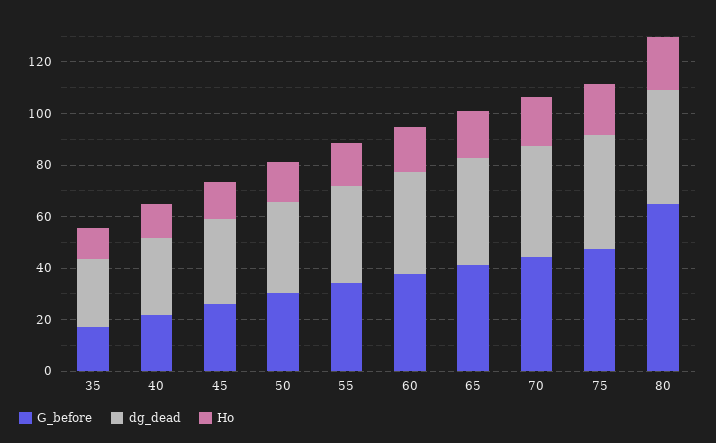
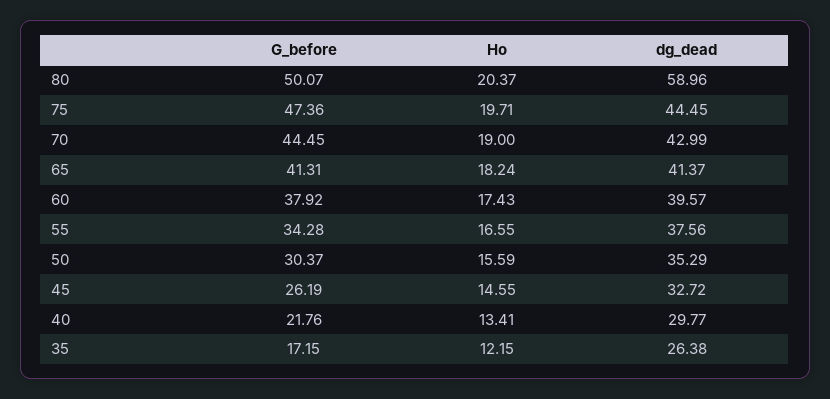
  {
    "G_before": {
      "35": 17.15,
      "40": 21.76,
      "45": 26.19,
      "50": 30.37,
      "55": 34.28,
      "60": 37.92,
      "65": 41.31,
      "70": 44.45,
      "75": 47.36,
-     "80": 65
+     "80": 50.07
    },
    "dg_dead": {
      "35": 26.38,
      "40": 29.77,
      "45": 32.72,
      "50": 35.29,
      "55": 37.56,
      "60": 39.57,
      "65": 41.37,
      "70": 42.99,
      "75": 44.45,
-     "80": 45
+     "80": 58.96
    },
    "Ho": {
      "35": 12.15,
      "40": 13.41,
      "45": 14.55,
      "50": 15.59,
      "55": 16.55,
      "60": 17.43,
      "65": 18.24,
      "70": 19,
      "75": 19.71,
      "80": 20.37
    }
  }

